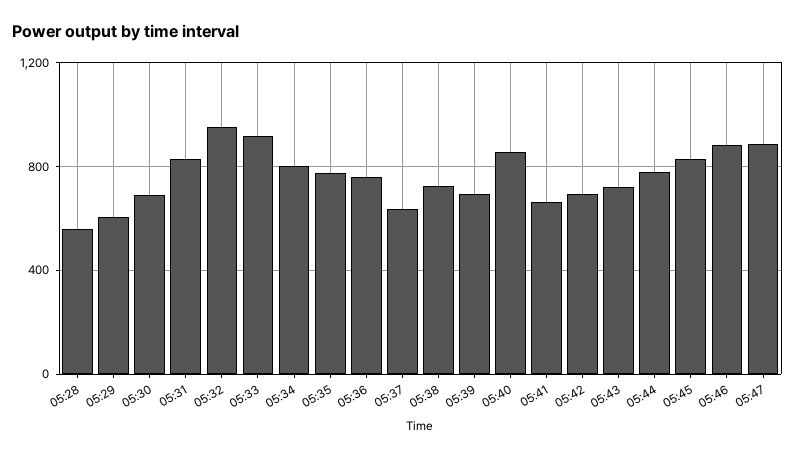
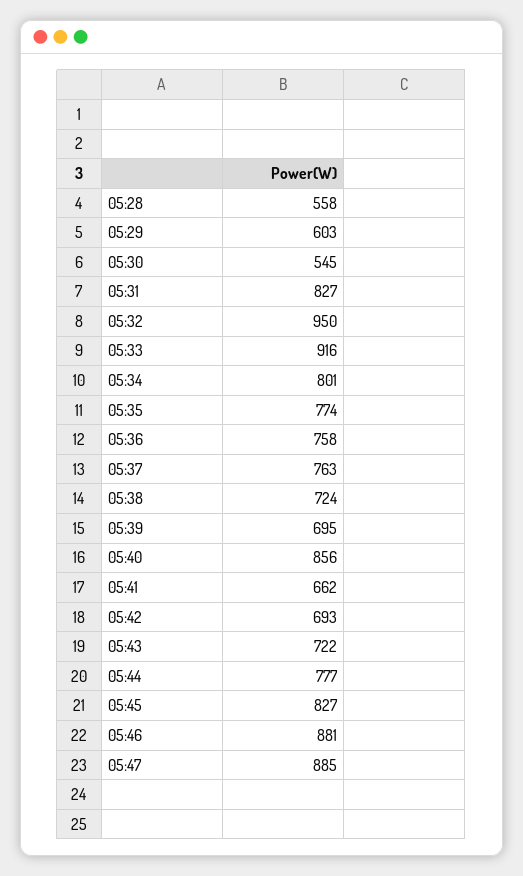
  {
    "05:28": 558,
    "05:29": 603,
-   "05:30": 700,
+   "05:30": 545,
    "05:31": 827,
    "05:32": 950,
    "05:33": 916,
    "05:34": 801,
    "05:35": 774,
    "05:36": 758,
-   "05:37": 650,
+   "05:37": 763,
    "05:38": 724,
    "05:39": 695,
    "05:40": 856,
    "05:41": 662,
    "05:42": 693,
    "05:43": 722,
    "05:44": 777,
    "05:45": 827,
    "05:46": 881,
    "05:47": 885
  }

